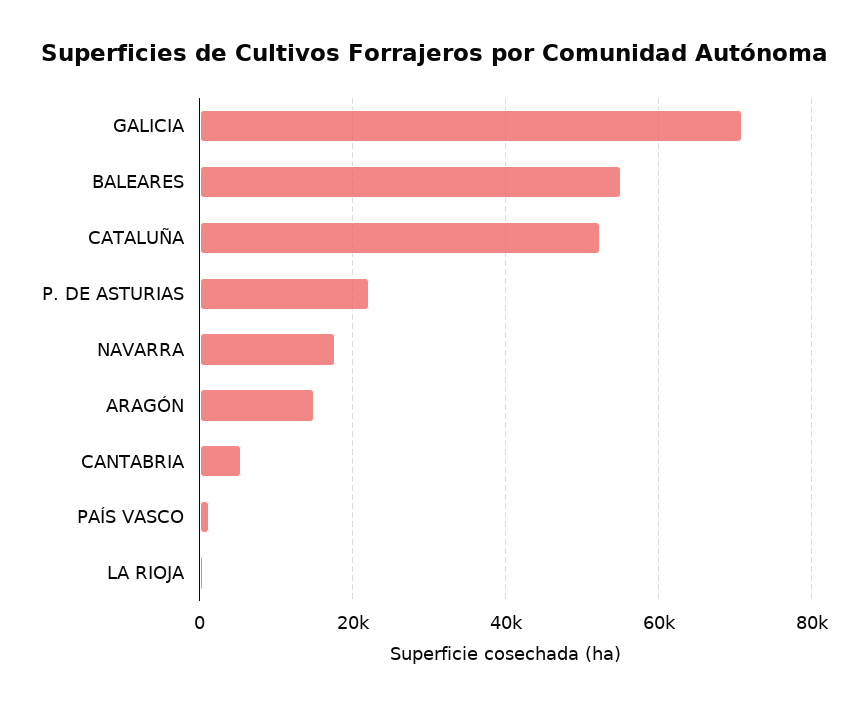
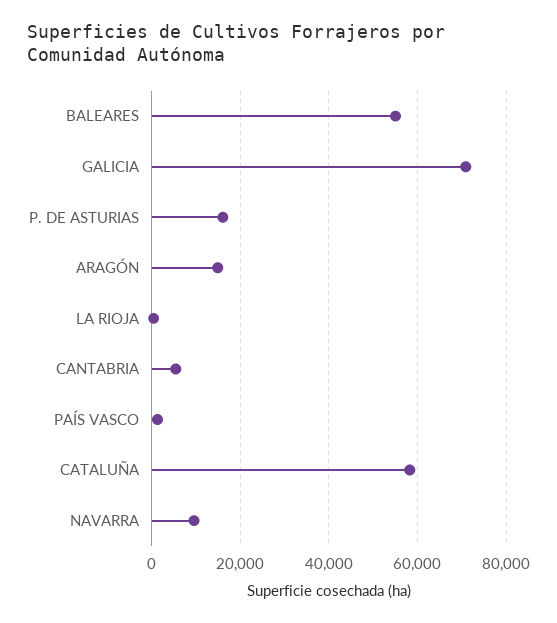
  {
    "GALICIA": 70000,
    "BALEARES": 56000,
-   "CATALUÑA": 52000,
+   "CATALUÑA": 58000,
-   "P. DE ASTURIAS": 22000,
+   "P. DE ASTURIAS": 16000,
-   "NAVARRA": 18000,
+   "NAVARRA": 10000,
    "ARAGÓN": 14000,
    "CANTABRIA": 6000,
    "PAÍS VASCO": 2000,
    "LA RIOJA": 0
  }

